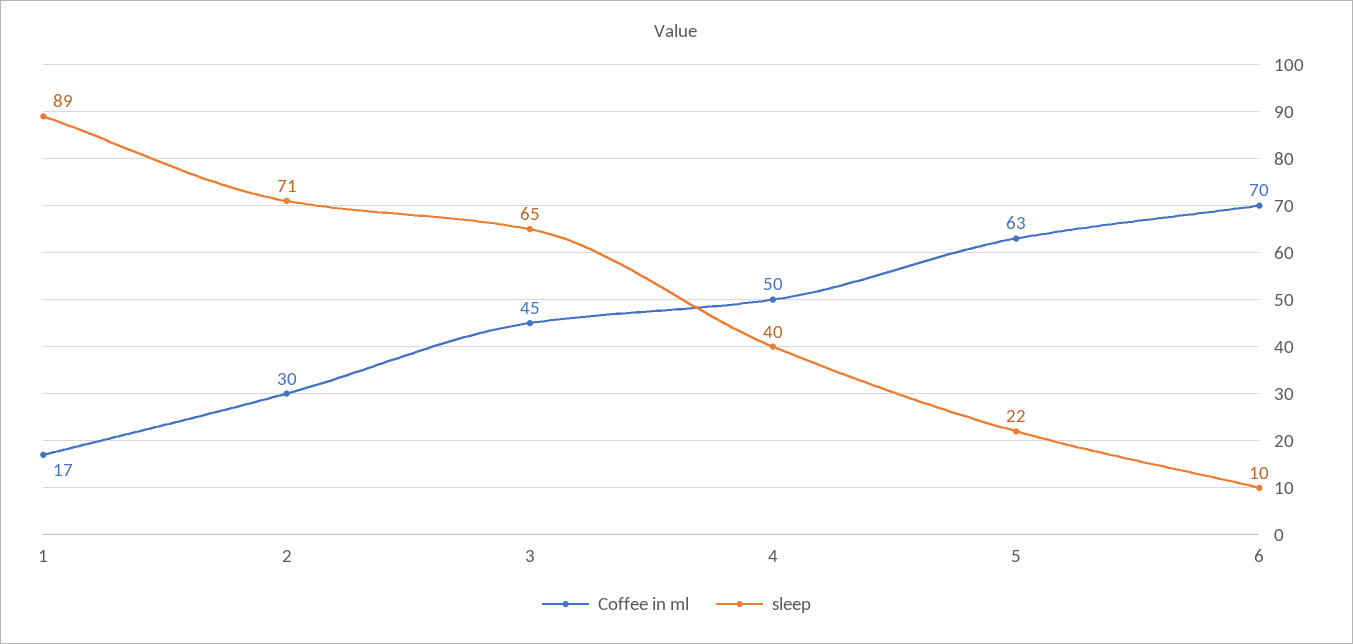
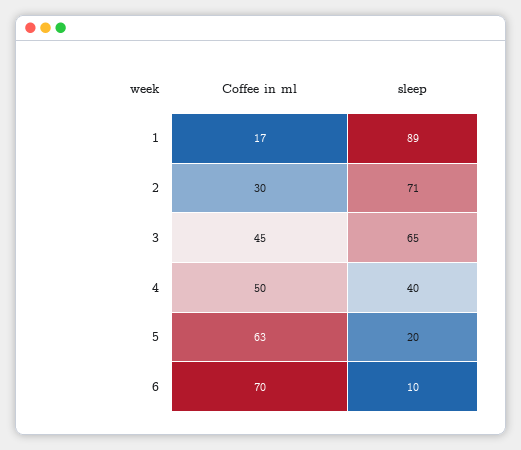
  {
    "Coffee in ml": {
      "1": 17,
      "2": 30,
      "3": 45,
      "4": 50,
      "5": 63,
      "6": 70
    },
    "sleep": {
      "1": 89,
      "2": 71,
      "3": 65,
      "4": 40,
-     "5": 22,
+     "5": 20,
      "6": 10
    }
  }

